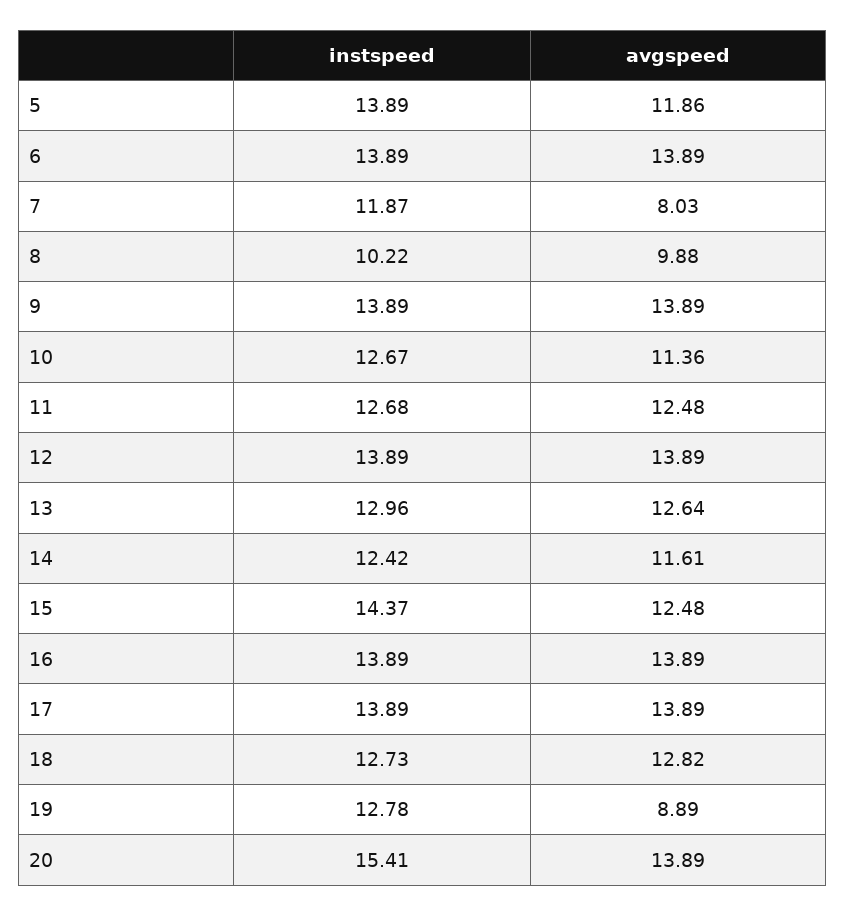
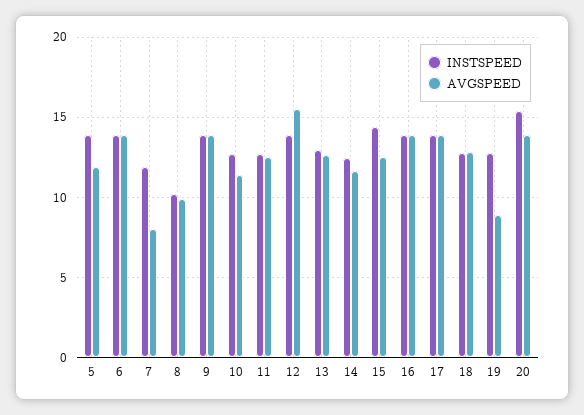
  {
    "instspeed": {
      "5": 13.89,
      "6": 13.89,
      "7": 11.87,
      "8": 10.22,
      "9": 13.89,
      "10": 12.67,
      "11": 12.68,
      "12": 13.89,
      "13": 12.96,
      "14": 12.42,
      "15": 14.37,
      "16": 13.89,
      "17": 13.89,
      "18": 12.73,
      "19": 12.78,
      "20": 15.41
    },
    "avgspeed": {
      "5": 11.86,
      "6": 13.89,
      "7": 8.03,
      "8": 9.88,
      "9": 13.89,
      "10": 11.36,
      "11": 12.48,
-     "12": 13.89,
+     "12": 15.5,
      "13": 12.64,
      "14": 11.61,
      "15": 12.48,
      "16": 13.89,
      "17": 13.89,
      "18": 12.82,
      "19": 8.89,
      "20": 13.89
    }
  }

